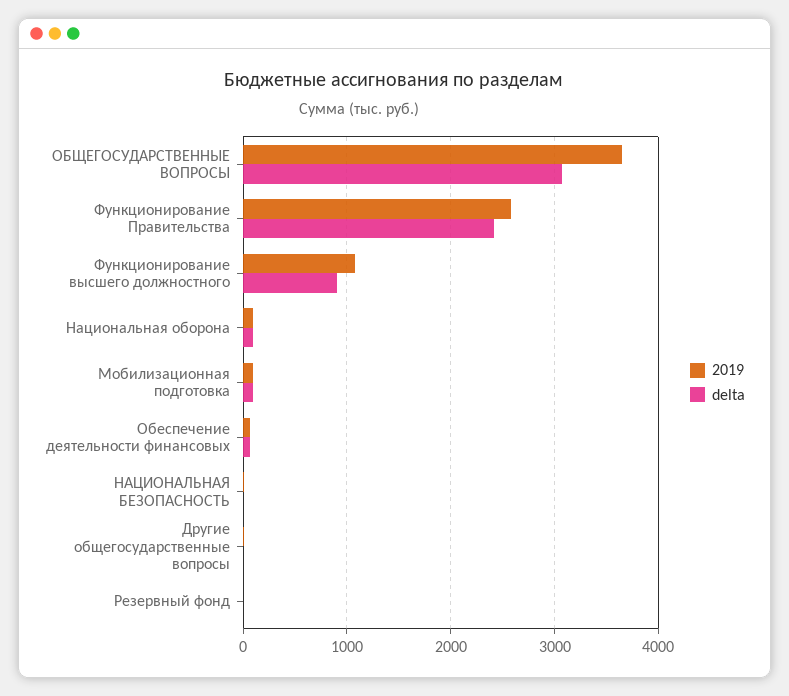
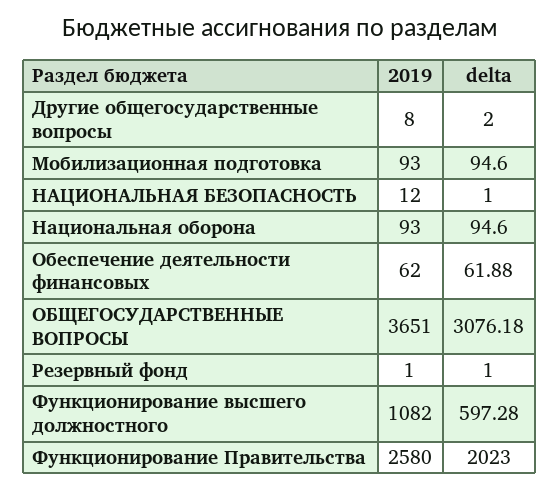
  {
    "2019": {
      "ОБЩЕГОСУДАРСТВЕННЫЕ ВОПРОСЫ": 3651,
      "Функционирование Правительства": 2580,
      "Функционирование высшего должностного": 1082,
      "Национальная оборона": 93,
      "Мобилизационная подготовка": 93,
      "Обеспечение деятельности финансовых": 62,
      "НАЦИОНАЛЬНАЯ БЕЗОПАСНОСТЬ": 12,
      "Другие общегосударственные вопросы": 8,
      "Резервный фонд": 1
    },
    "delta": {
      "ОБЩЕГОСУДАРСТВЕННЫЕ ВОПРОСЫ": 3076.18,
-     "Функционирование Правительства": 2400,
+     "Функционирование Правительства": 2023,
-     "Функционирование высшего должностного": 900,
+     "Функционирование высшего должностного": 597.28,
      "Национальная оборона": 94.6,
      "Мобилизационная подготовка": 94.6,
      "Обеспечение деятельности финансовых": 61.88,
      "НАЦИОНАЛЬНАЯ БЕЗОПАСНОСТЬ": 1,
      "Другие общегосударственные вопросы": 2,
      "Резервный фонд": 1
    }
  }

